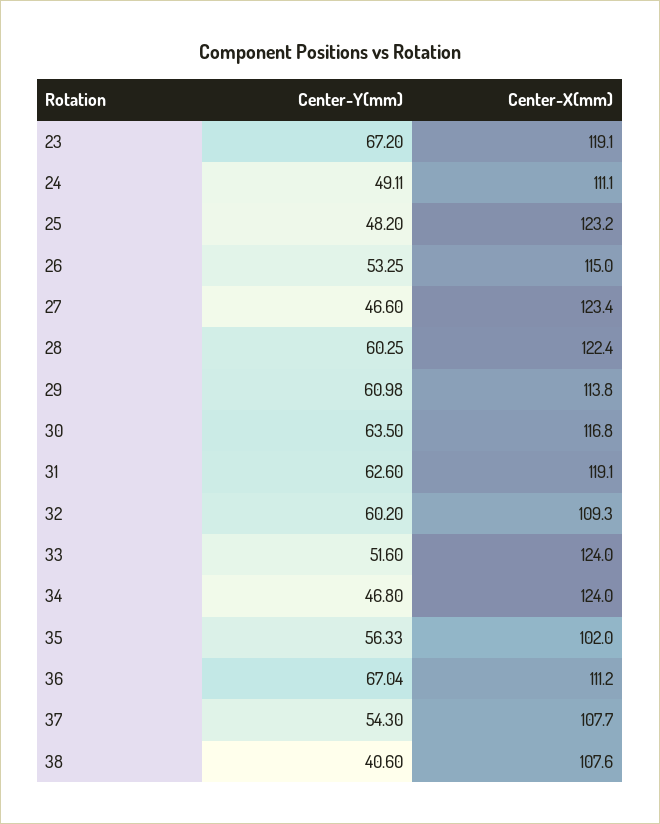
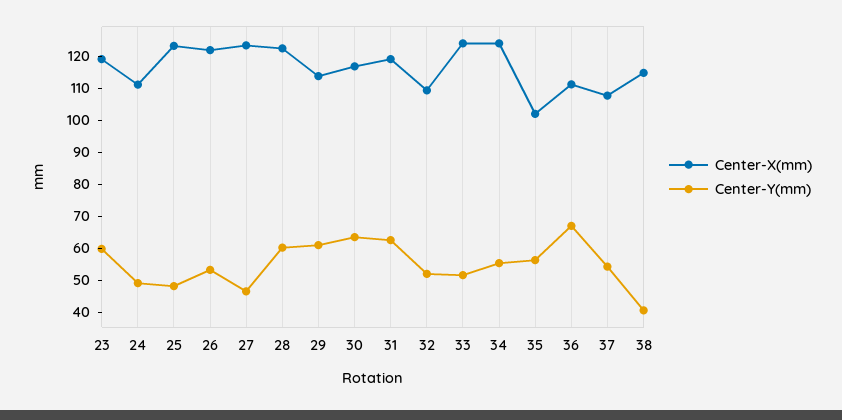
  {
    "Center-Y(mm)": {
-     "23": 67.2,
+     "23": 60,
      "24": 49.11,
      "25": 48.2,
      "26": 53.25,
      "27": 46.6,
      "28": 60.25,
      "29": 60.98,
      "30": 63.5,
      "31": 62.6,
-     "32": 60.2,
+     "32": 52.5,
      "33": 51.6,
-     "34": 46.8,
+     "34": 55,
      "35": 56.33,
      "36": 67.04,
      "37": 54.3,
      "38": 40.6
    },
    "Center-X(mm)": {
      "23": 119.1,
      "24": 111.1,
      "25": 123.2,
-     "26": 115,
+     "26": 122.5,
      "27": 123.4,
      "28": 122.4,
      "29": 113.8,
      "30": 116.8,
      "31": 119.1,
      "32": 109.3,
      "33": 124,
      "34": 124,
      "35": 102,
      "36": 111.2,
      "37": 107.7,
-     "38": 107.6
+     "38": 115
    }
  }

